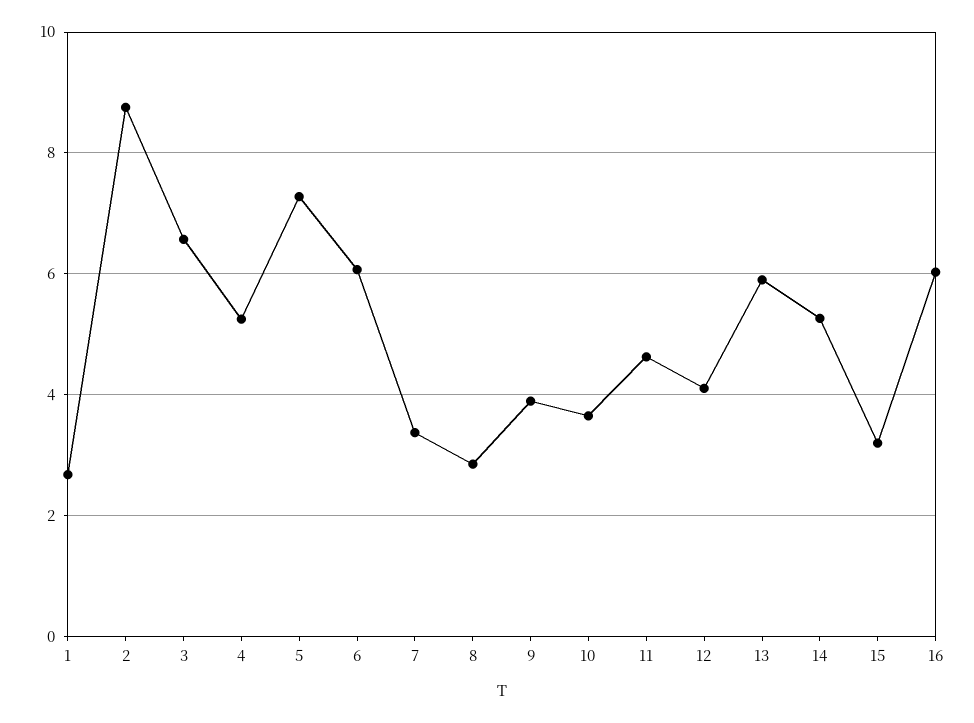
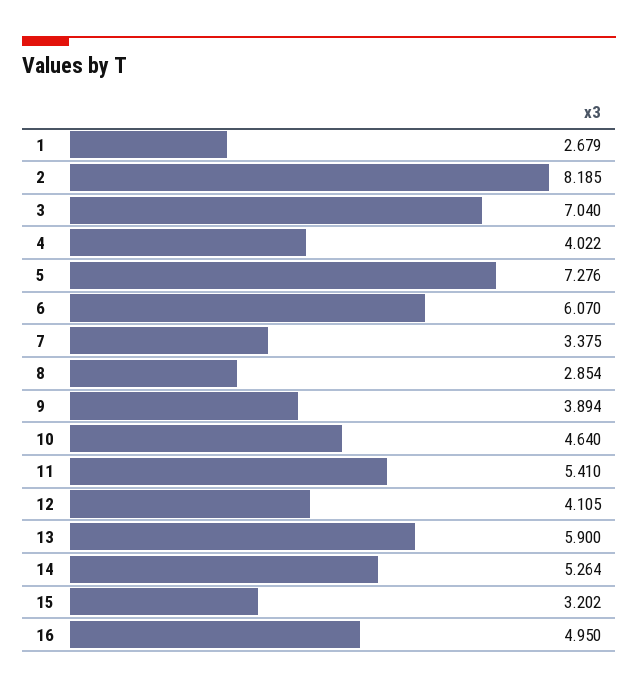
  {
    "1": 2.679,
-   "2": 8.8,
+   "2": 8.185,
-   "3": 6.6,
+   "3": 7.04,
-   "4": 5.2,
+   "4": 4.022,
    "5": 7.276,
    "6": 6.07,
    "7": 3.375,
    "8": 2.854,
    "9": 3.894,
-   "10": 3.6,
+   "10": 4.64,
-   "11": 4.6,
+   "11": 5.41,
    "12": 4.105,
    "13": 5.9,
    "14": 5.264,
    "15": 3.202,
-   "16": 6
+   "16": 4.95
  }

